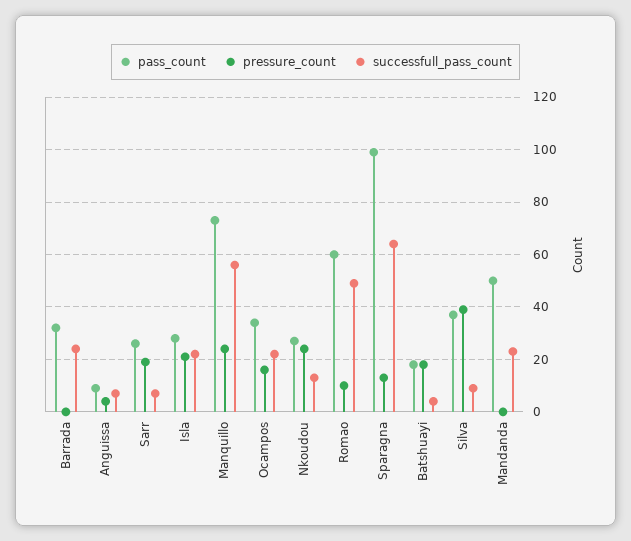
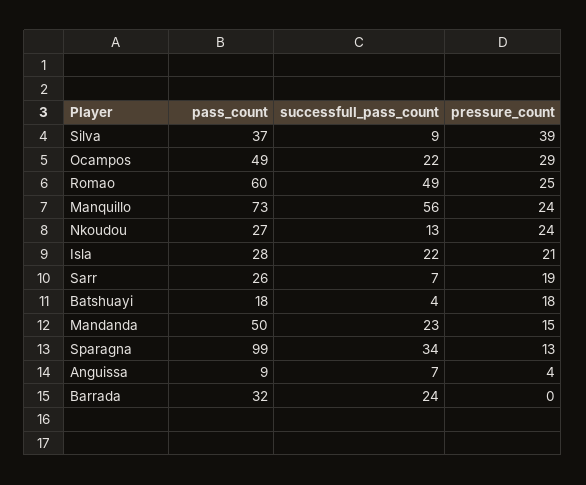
  {
    "pass_count": {
      "Barrada": 32,
      "Anguissa": 9,
      "Sarr": 26,
      "Isla": 28,
      "Manquillo": 73,
-     "Ocampos": 35,
+     "Ocampos": 49,
      "Nkoudou": 27,
      "Romao": 60,
      "Sparagna": 99,
      "Batshuayi": 18,
      "Silva": 37,
      "Mandanda": 50
    },
    "pressure_count": {
      "Barrada": 0,
      "Anguissa": 4,
      "Sarr": 19,
      "Isla": 21,
      "Manquillo": 24,
-     "Ocampos": 15,
+     "Ocampos": 29,
      "Nkoudou": 24,
-     "Romao": 10,
+     "Romao": 25,
      "Sparagna": 13,
      "Batshuayi": 18,
      "Silva": 39,
-     "Mandanda": 0
+     "Mandanda": 15
    },
    "successfull_pass_count": {
      "Barrada": 24,
      "Anguissa": 7,
      "Sarr": 7,
      "Isla": 22,
      "Manquillo": 56,
      "Ocampos": 22,
      "Nkoudou": 13,
      "Romao": 49,
-     "Sparagna": 65,
+     "Sparagna": 34,
      "Batshuayi": 4,
      "Silva": 9,
      "Mandanda": 23
    }
  }

